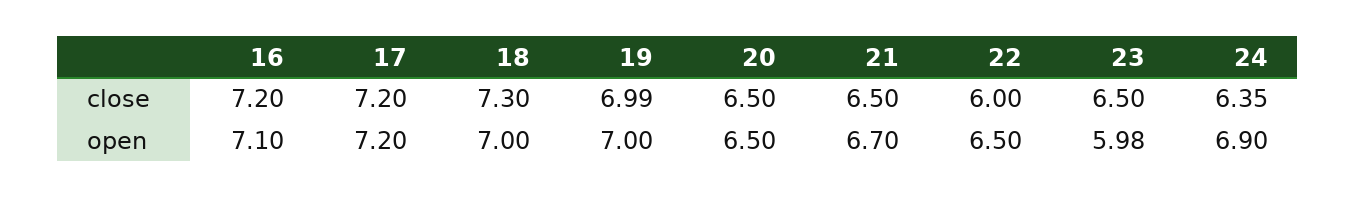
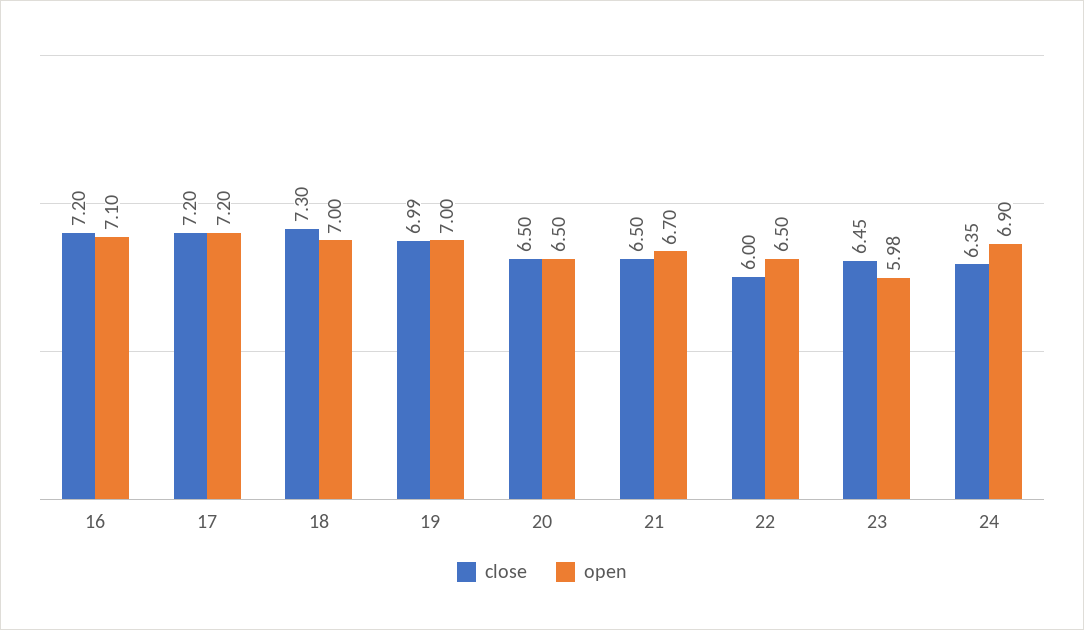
  {
    "close": {
      "16": 7.2,
      "17": 7.2,
      "18": 7.3,
      "19": 6.99,
      "20": 6.5,
      "21": 6.5,
      "22": 6,
-     "23": 6.5,
+     "23": 6.45,
      "24": 6.35
    },
    "open": {
      "16": 7.1,
      "17": 7.2,
      "18": 7,
      "19": 7,
      "20": 6.5,
      "21": 6.7,
      "22": 6.5,
      "23": 5.98,
      "24": 6.9
    }
  }

